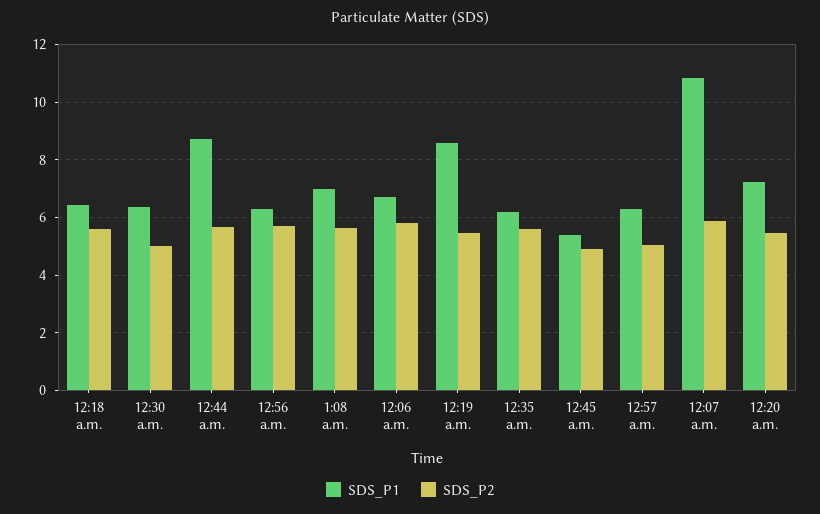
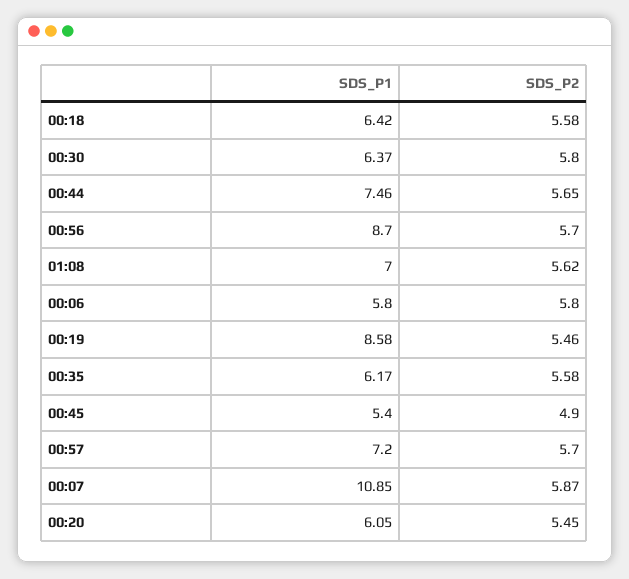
  {
    "SDS_P1": {
      "12:18 a.m.": 6.42,
      "12:30 a.m.": 6.37,
-     "12:44 a.m.": 8.75,
+     "12:44 a.m.": 7.46,
-     "12:56 a.m.": 6.25,
+     "12:56 a.m.": 8.7,
      "1:08 a.m.": 7,
-     "12:06 a.m.": 6.75,
+     "12:06 a.m.": 5.8,
      "12:19 a.m.": 8.58,
      "12:35 a.m.": 6.17,
      "12:45 a.m.": 5.4,
-     "12:57 a.m.": 6.25,
+     "12:57 a.m.": 7.2,
      "12:07 a.m.": 10.85,
-     "12:20 a.m.": 7.25
+     "12:20 a.m.": 6.05
    },
    "SDS_P2": {
      "12:18 a.m.": 5.58,
-     "12:30 a.m.": 5,
+     "12:30 a.m.": 5.8,
      "12:44 a.m.": 5.65,
      "12:56 a.m.": 5.7,
      "1:08 a.m.": 5.62,
      "12:06 a.m.": 5.8,
      "12:19 a.m.": 5.46,
      "12:35 a.m.": 5.58,
      "12:45 a.m.": 4.9,
-     "12:57 a.m.": 5,
+     "12:57 a.m.": 5.7,
      "12:07 a.m.": 5.87,
      "12:20 a.m.": 5.45
    }
  }

